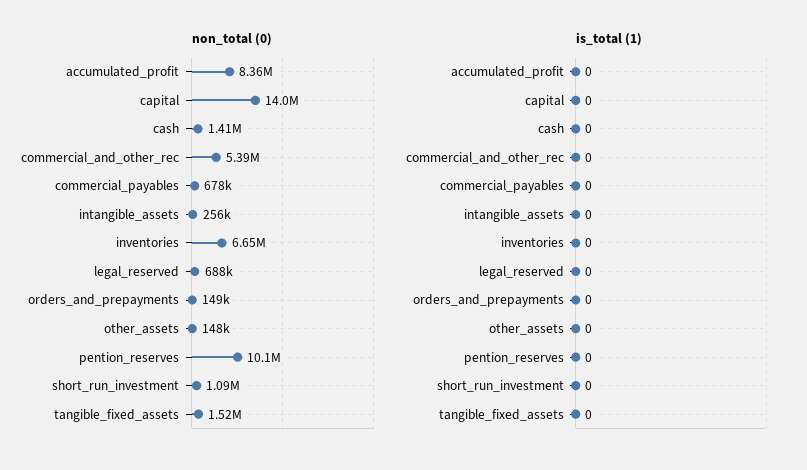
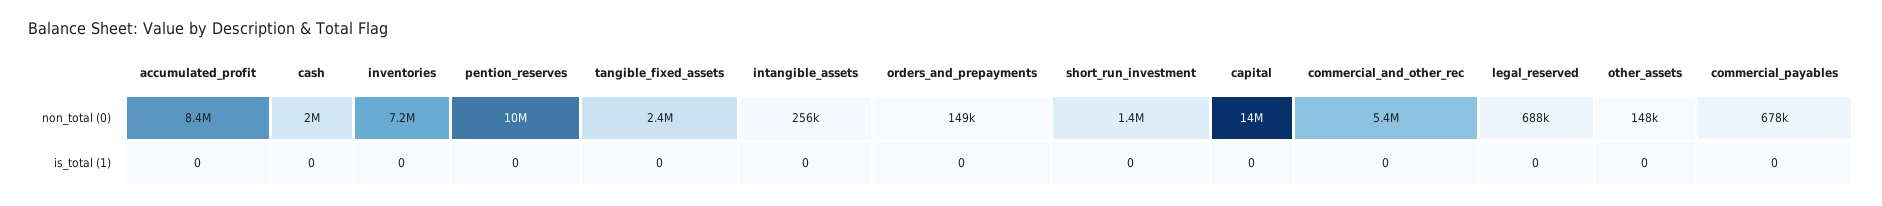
  {
    "non_total (0)": {
      "accumulated_profit": 8360000,
      "capital": 14000000,
-     "cash": 1410000,
+     "cash": 2000000,
      "commercial_and_other_rec": 5390000,
      "commercial_payables": 678000,
      "intangible_assets": 256000,
-     "inventories": 6650000,
+     "inventories": 7200000,
      "legal_reserved": 688000,
      "orders_and_prepayments": 149000,
      "other_assets": 148000,
      "pention_reserves": 10100000,
-     "short_run_investment": 1090000,
+     "short_run_investment": 1400000,
-     "tangible_fixed_assets": 1520000
+     "tangible_fixed_assets": 2400000
    },
    "is_total (1)": {
      "accumulated_profit": 0,
      "capital": 0,
      "cash": 0,
      "commercial_and_other_rec": 0,
      "commercial_payables": 0,
      "intangible_assets": 0,
      "inventories": 0,
      "legal_reserved": 0,
      "orders_and_prepayments": 0,
      "other_assets": 0,
      "pention_reserves": 0,
      "short_run_investment": 0,
      "tangible_fixed_assets": 0
    }
  }

